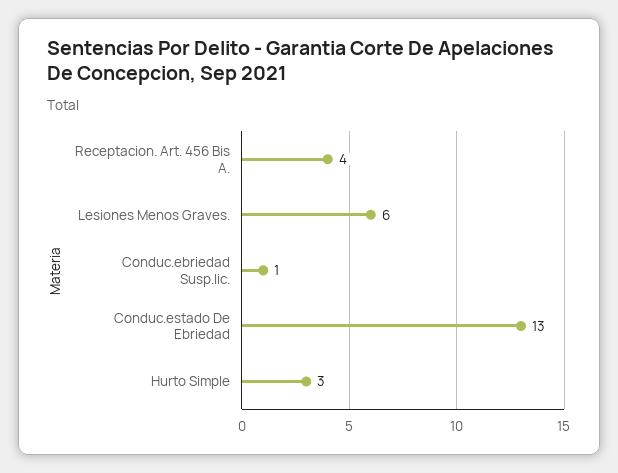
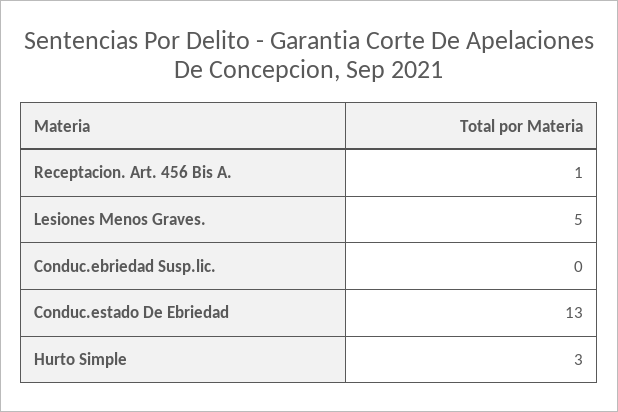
  {
-   "Receptacion. Art. 456 Bis A.": 4,
+   "Receptacion. Art. 456 Bis A.": 1,
-   "Lesiones Menos Graves.": 6,
+   "Lesiones Menos Graves.": 5,
-   "Conduc.ebriedad Susp.lic.": 1,
+   "Conduc.ebriedad Susp.lic.": 0,
    "Conduc.estado De Ebriedad": 13,
    "Hurto Simple": 3
  }

